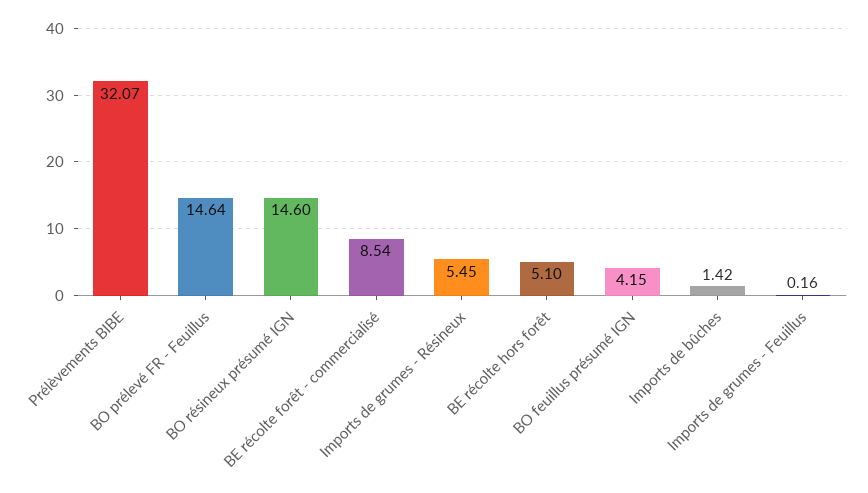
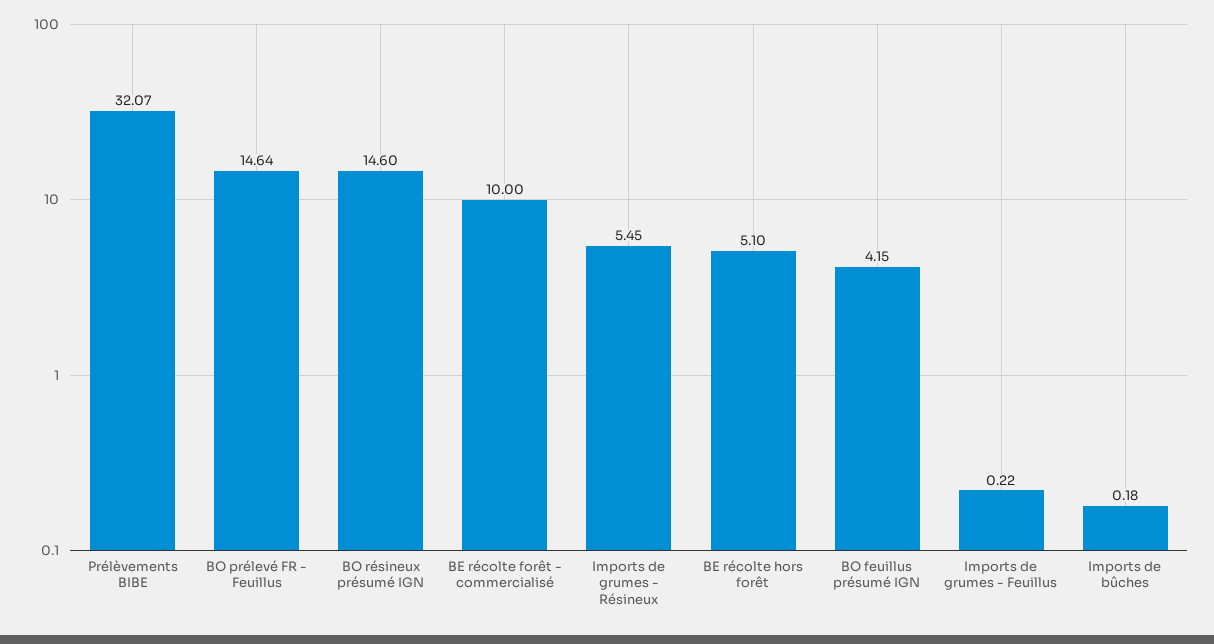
  {
    "Prélèvements BIBE": 32.07,
    "BO prélevé FR - Feuillus": 14.64,
    "BO résineux présumé IGN": 14.6,
-   "BE récolte forêt - commercialisé": 8.54,
+   "BE récolte forêt - commercialisé": 10,
    "Imports de grumes - Résineux": 5.45,
    "BE récolte hors forêt": 5.1,
    "BO feuillus présumé IGN": 4.15,
-   "Imports de bûches": 1.42,
+   "Imports de bûches": 0.18,
-   "Imports de grumes - Feuillus": 0.16
+   "Imports de grumes - Feuillus": 0.22
  }

